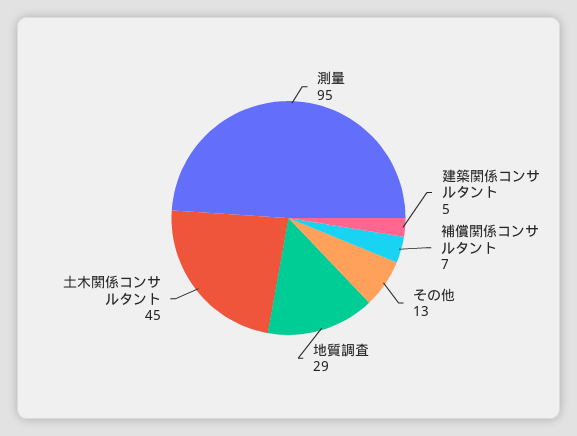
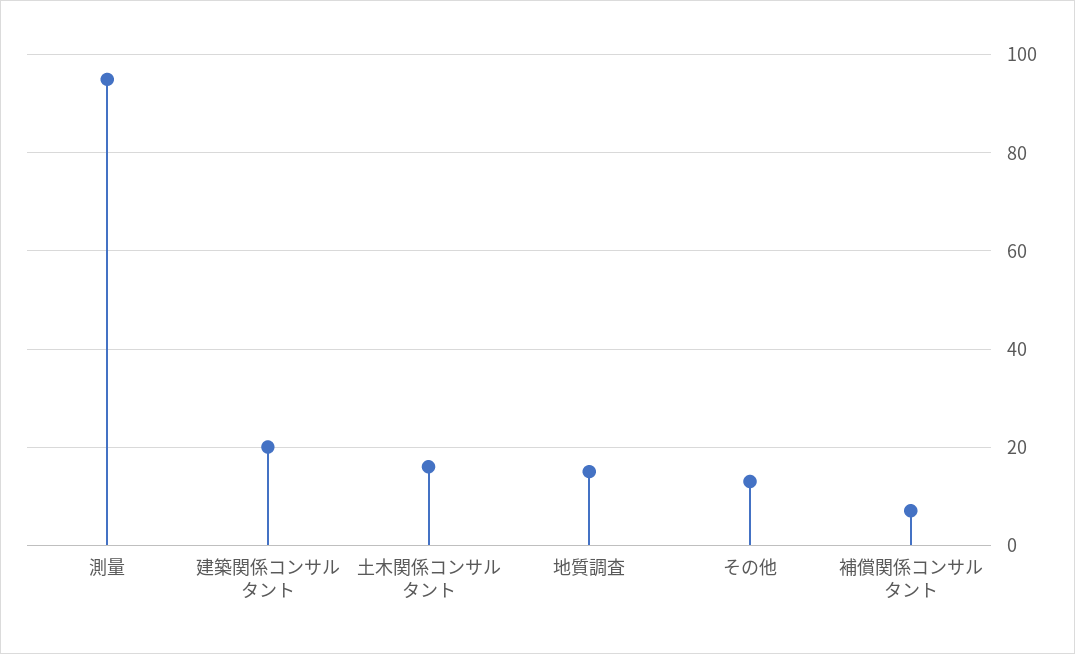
  {
    "測量": 95,
-   "建築関係コンサルタント": 5,
+   "建築関係コンサルタント": 20,
    "補償関係コンサルタント": 7,
    "その他": 13,
-   "地質調査": 29,
+   "地質調査": 15,
-   "土木関係コンサルタント": 45
+   "土木関係コンサルタント": 15
  }

